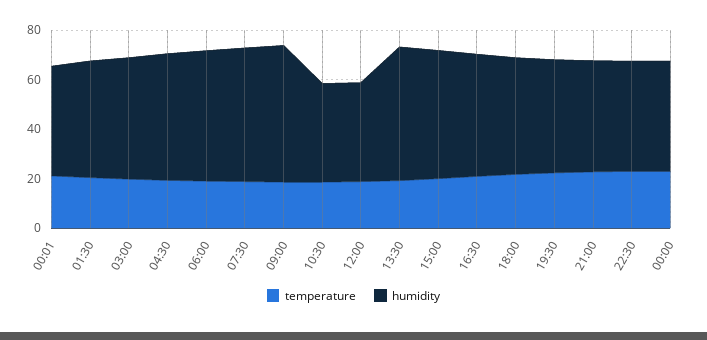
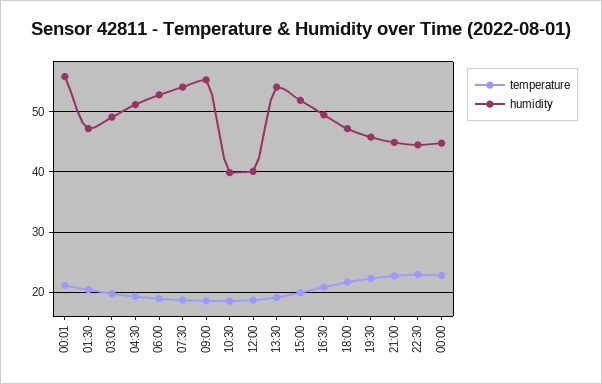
  {
    "temperature": {
      "00:01": 21,
      "01:30": 20,
      "03:00": 20,
      "04:30": 19,
      "06:00": 19,
      "07:30": 19,
      "09:00": 19,
      "10:30": 19,
      "12:00": 19,
      "13:30": 19,
      "15:00": 20,
      "16:30": 21,
      "18:00": 22,
      "19:30": 22,
      "21:00": 23,
      "22:30": 23,
      "00:00": 23
    },
    "humidity": {
-     "00:01": 45,
+     "00:01": 56,
      "01:30": 47,
      "03:00": 49,
      "04:30": 51,
      "06:00": 53,
      "07:30": 54,
      "09:00": 55,
      "10:30": 40,
      "12:00": 40,
      "13:30": 54,
      "15:00": 52,
      "16:30": 50,
      "18:00": 47,
      "19:30": 46,
      "21:00": 45,
      "22:30": 45,
      "00:00": 45
    }
  }

